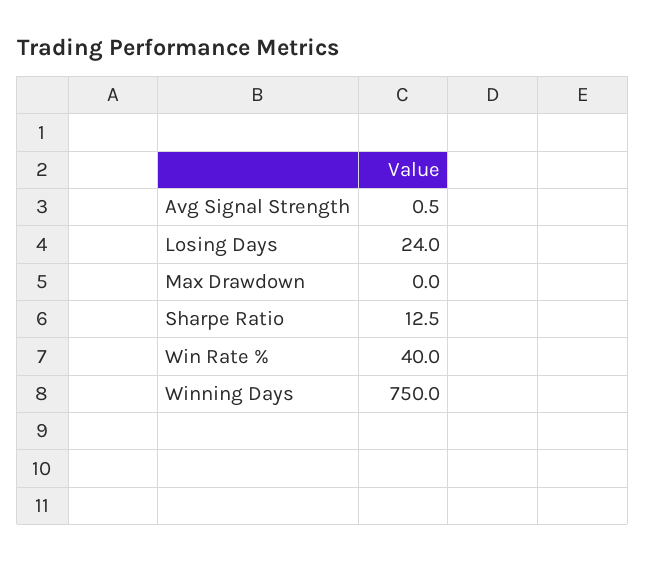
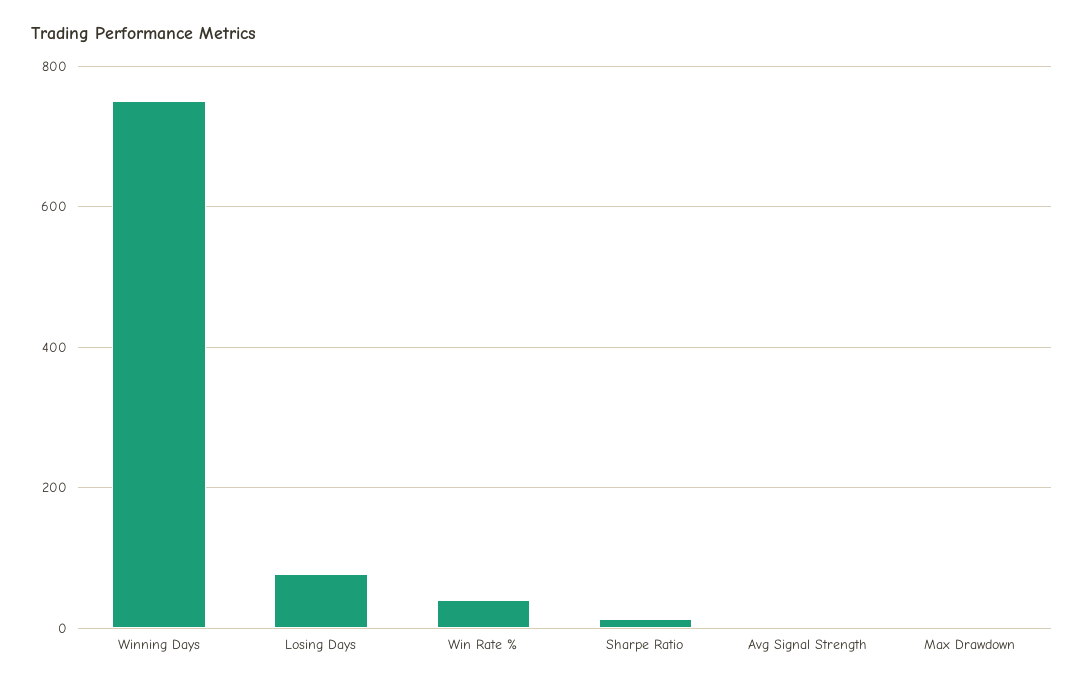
  {
    "Avg Signal Strength": 0.5,
-   "Losing Days": 24,
+   "Losing Days": 80,
    "Max Drawdown": 0,
    "Sharpe Ratio": 12.5,
    "Win Rate %": 40,
    "Winning Days": 750
  }

